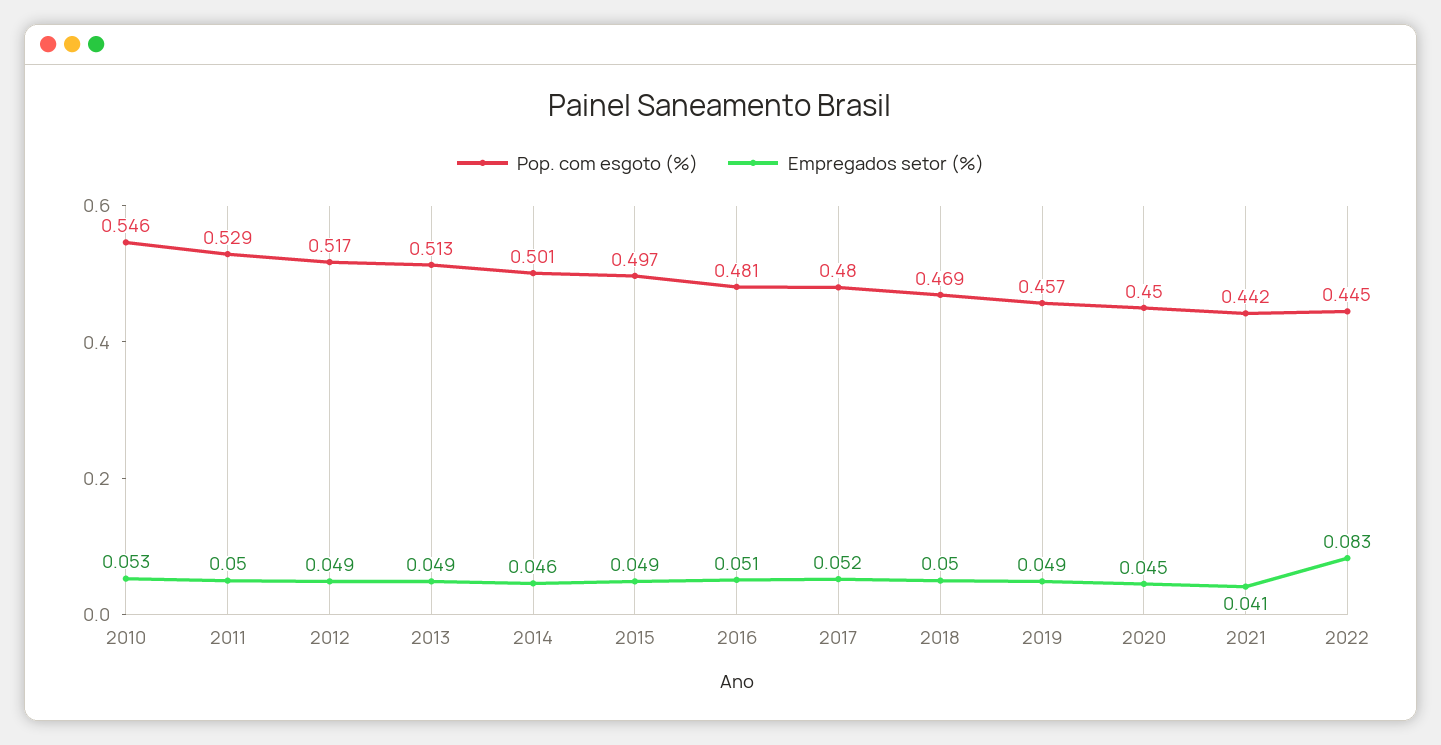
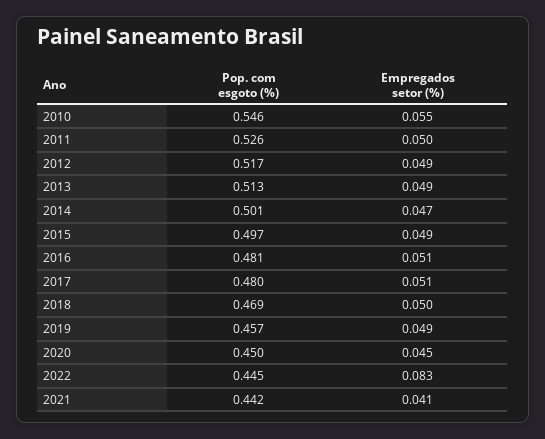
  {
    "Pop. com esgoto (%)": {
      "2010": 0.546,
-     "2011": 0.529,
+     "2011": 0.526,
      "2012": 0.517,
      "2013": 0.513,
      "2014": 0.501,
      "2015": 0.497,
      "2016": 0.481,
      "2017": 0.48,
      "2018": 0.469,
      "2019": 0.457,
      "2020": 0.45,
      "2021": 0.442,
      "2022": 0.445
    },
    "Empregados setor (%)": {
-     "2010": 0.053,
+     "2010": 0.055,
      "2011": 0.05,
      "2012": 0.049,
      "2013": 0.049,
-     "2014": 0.046,
+     "2014": 0.047,
      "2015": 0.049,
      "2016": 0.051,
-     "2017": 0.052,
+     "2017": 0.051,
      "2018": 0.05,
      "2019": 0.049,
      "2020": 0.045,
      "2021": 0.041,
      "2022": 0.083
    }
  }

